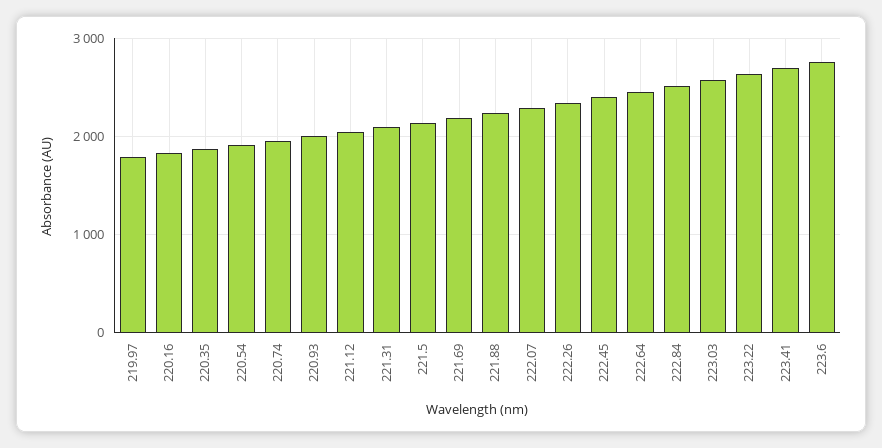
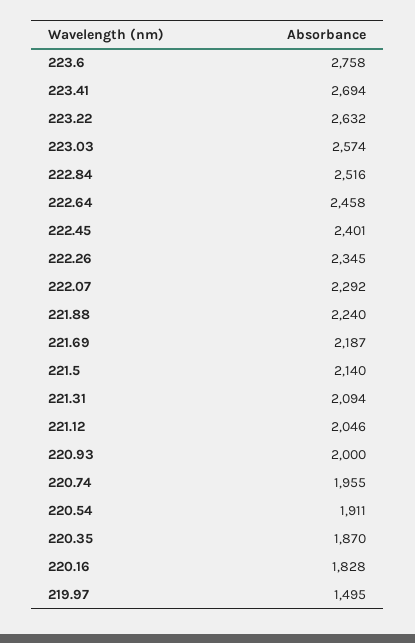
  {
-   "219.97": 1800,
+   "219.97": 1495,
    "220.16": 1828,
    "220.35": 1870,
    "220.54": 1911,
    "220.74": 1955,
    "220.93": 2000,
    "221.12": 2046,
    "221.31": 2094,
    "221.5": 2140,
    "221.69": 2187,
    "221.88": 2240,
    "222.07": 2292,
    "222.26": 2345,
    "222.45": 2401,
    "222.64": 2458,
    "222.84": 2516,
    "223.03": 2574,
    "223.22": 2632,
    "223.41": 2694,
    "223.6": 2758
  }

